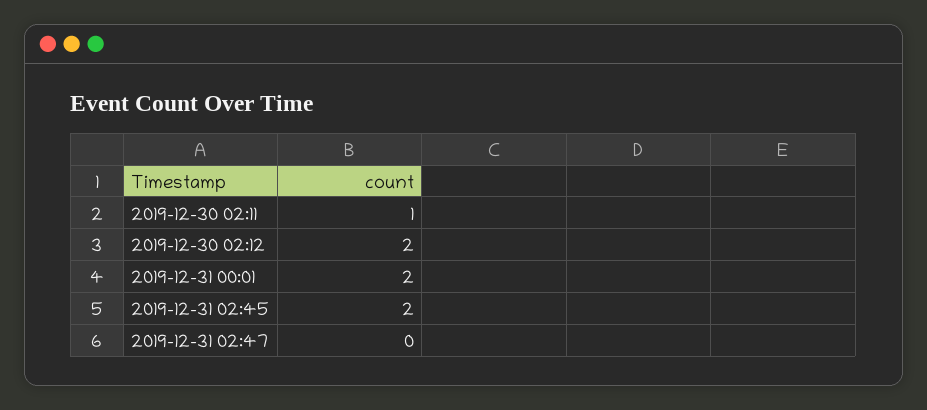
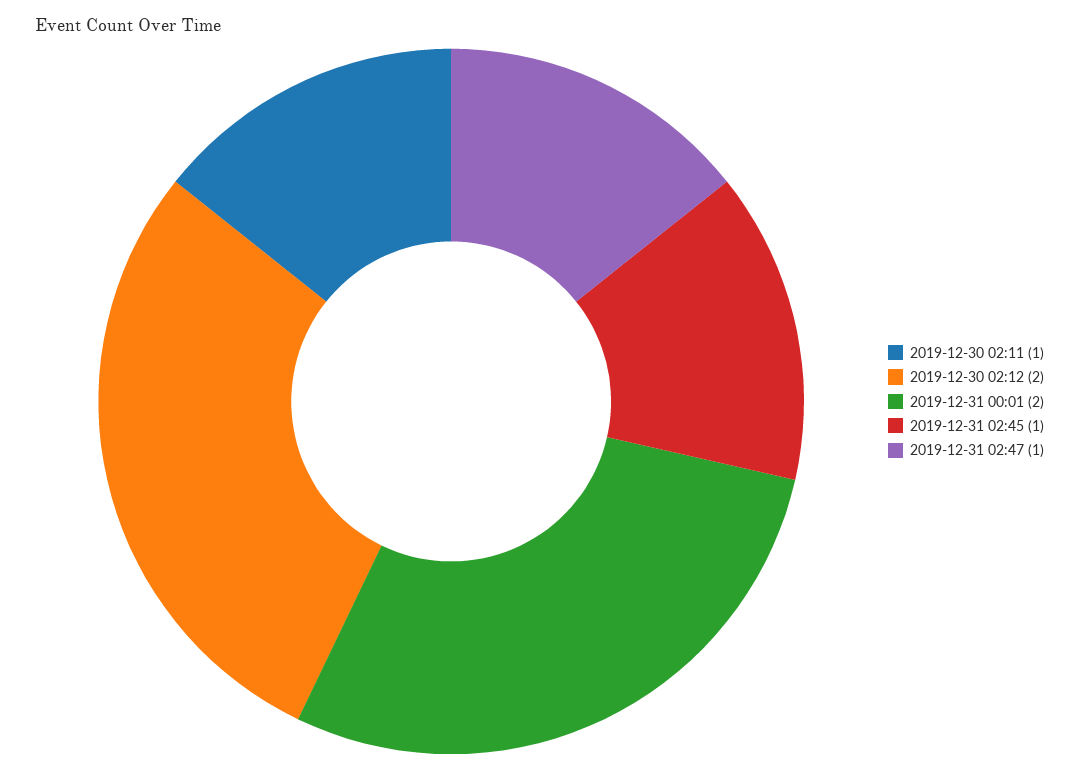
  {
    "2019-12-30 02:11": 1,
    "2019-12-30 02:12": 2,
    "2019-12-31 00:01": 2,
-   "2019-12-31 02:45": 2,
+   "2019-12-31 02:45": 1,
-   "2019-12-31 02:47": 0
+   "2019-12-31 02:47": 1
  }

